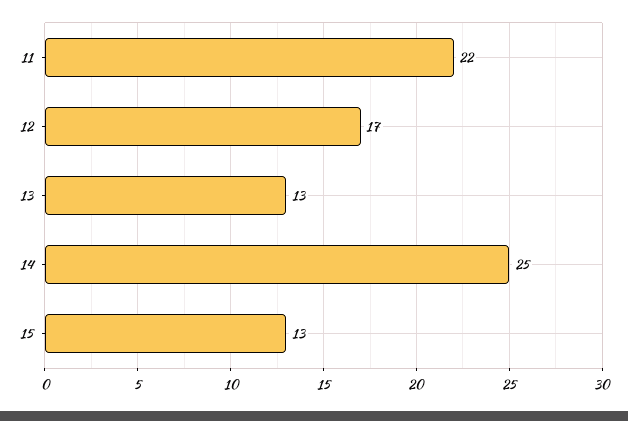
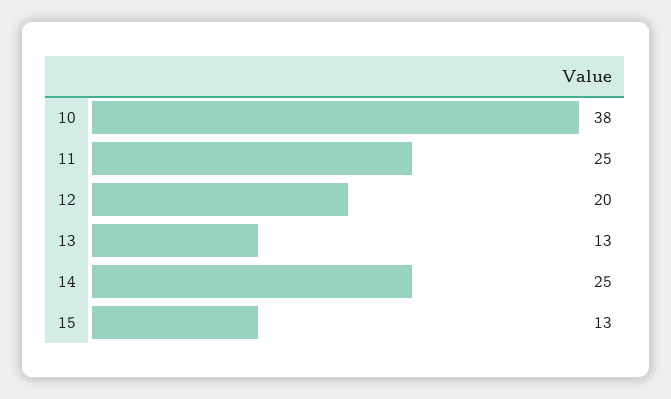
  {
-   "11": 22,
+   "11": 25,
-   "12": 17,
+   "12": 20,
    "13": 13,
    "14": 25,
-   "15": 13
+   "15": 13,
+   "10": 38
  }

